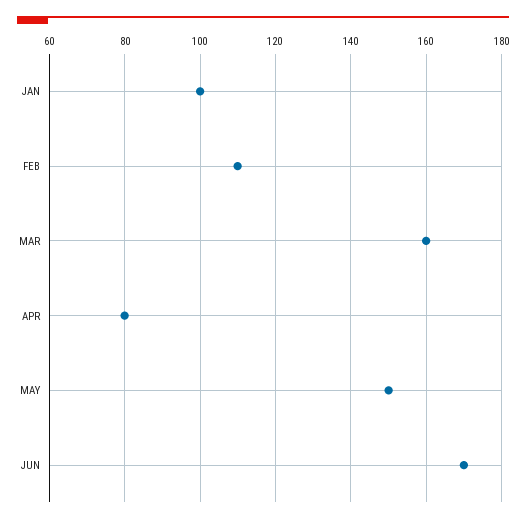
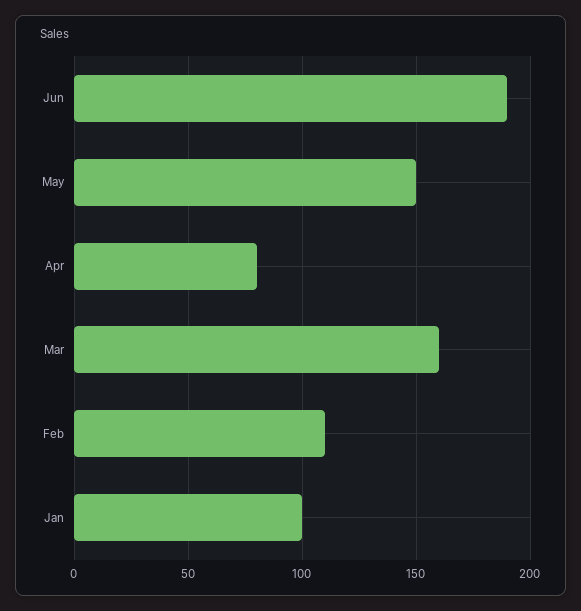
  {
    "JAN": 100,
    "FEB": 110,
    "MAR": 160,
    "APR": 80,
    "MAY": 150,
-   "JUN": 170
+   "JUN": 190
  }

